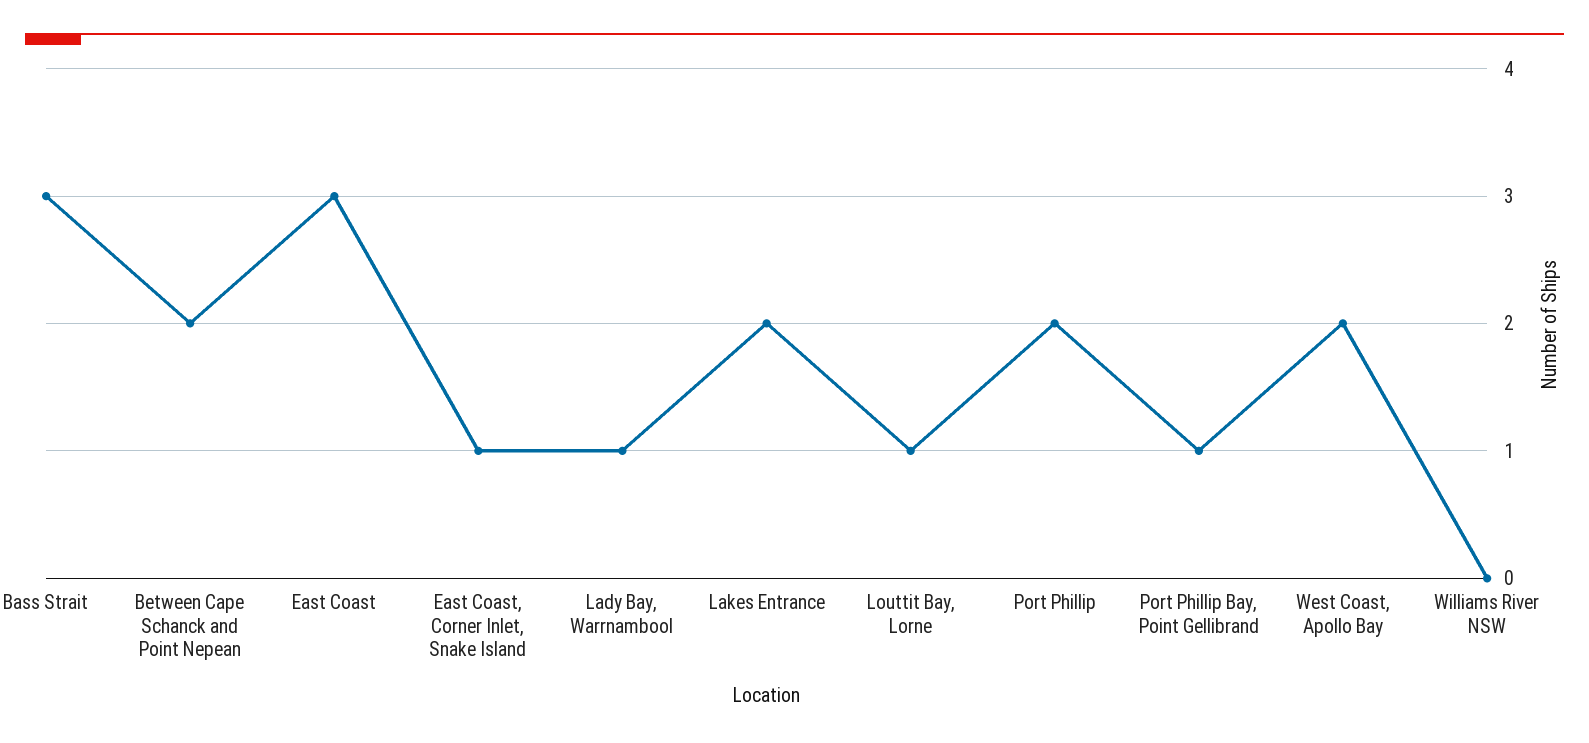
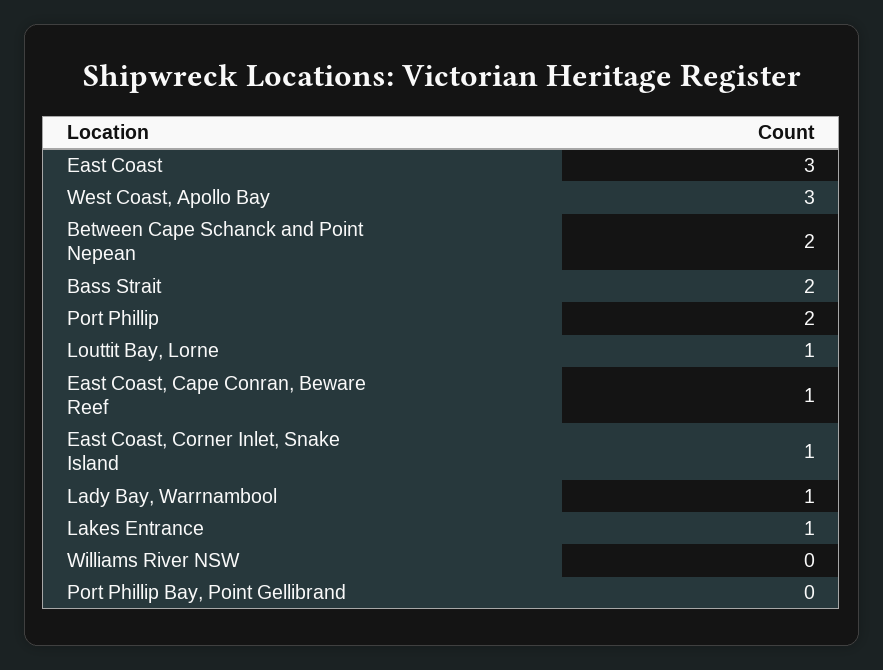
  {
-   "Bass Strait": 3,
+   "Bass Strait": 2,
    "Between Cape Schanck and Point Nepean": 2,
    "East Coast": 3,
    "East Coast, Corner Inlet, Snake Island": 1,
    "Lady Bay, Warrnambool": 1,
-   "Lakes Entrance": 2,
+   "Lakes Entrance": 1,
    "Louttit Bay, Lorne": 1,
    "Port Phillip": 2,
-   "Port Phillip Bay, Point Gellibrand": 1,
+   "Port Phillip Bay, Point Gellibrand": 0,
-   "West Coast, Apollo Bay": 2,
+   "West Coast, Apollo Bay": 3,
-   "Williams River NSW": 0
+   "Williams River NSW": 0,
+   "East Coast, Cape Conran, Beware Reef": 1
  }

